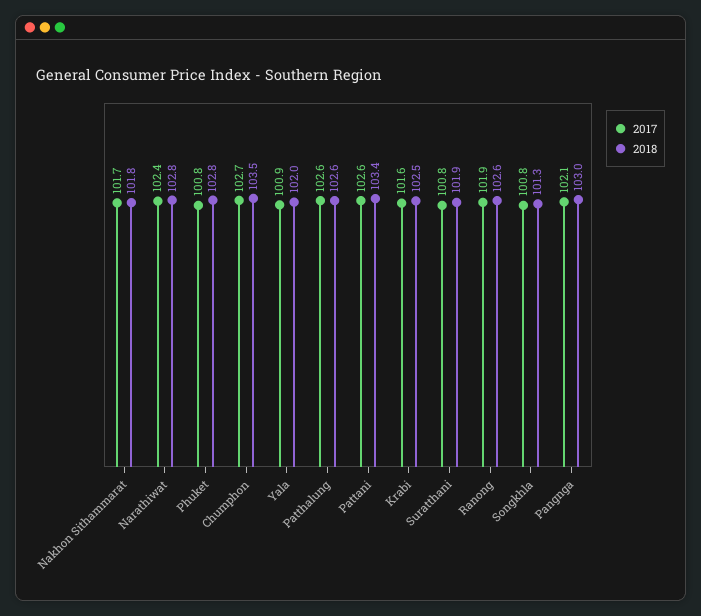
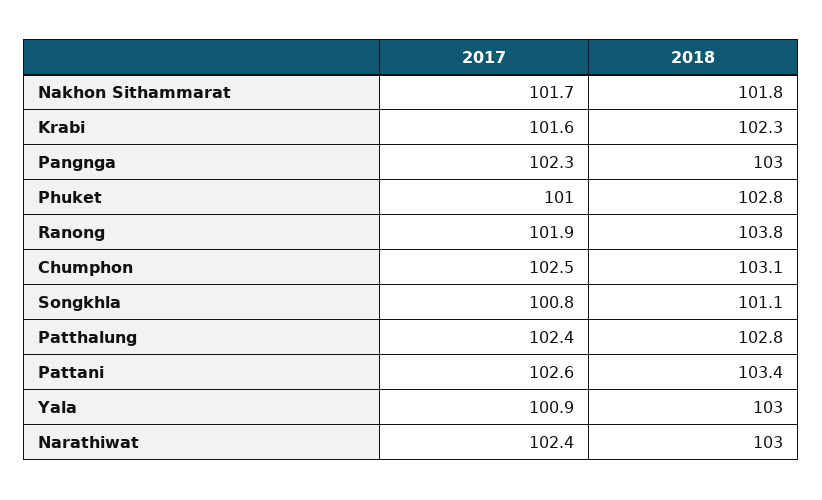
  {
    "2017": {
      "Nakhon Sithammarat": 101.7,
      "Narathiwat": 102.4,
-     "Phuket": 100.8,
+     "Phuket": 101,
-     "Chumphon": 102.7,
+     "Chumphon": 102.5,
      "Yala": 100.9,
-     "Patthalung": 102.6,
+     "Patthalung": 102.4,
      "Pattani": 102.6,
      "Krabi": 101.6,
-     "Suratthani": 100.8,
      "Ranong": 101.9,
      "Songkhla": 100.8,
-     "Pangnga": 102.1
+     "Pangnga": 102.3
    },
    "2018": {
      "Nakhon Sithammarat": 101.8,
-     "Narathiwat": 102.8,
+     "Narathiwat": 103,
      "Phuket": 102.8,
-     "Chumphon": 103.5,
+     "Chumphon": 103.1,
-     "Yala": 102,
+     "Yala": 103,
-     "Patthalung": 102.6,
+     "Patthalung": 102.8,
      "Pattani": 103.4,
-     "Krabi": 102.5,
+     "Krabi": 102.3,
-     "Suratthani": 101.9,
-     "Ranong": 102.6,
+     "Ranong": 103.8,
-     "Songkhla": 101.3,
+     "Songkhla": 101.1,
      "Pangnga": 103
    }
  }

